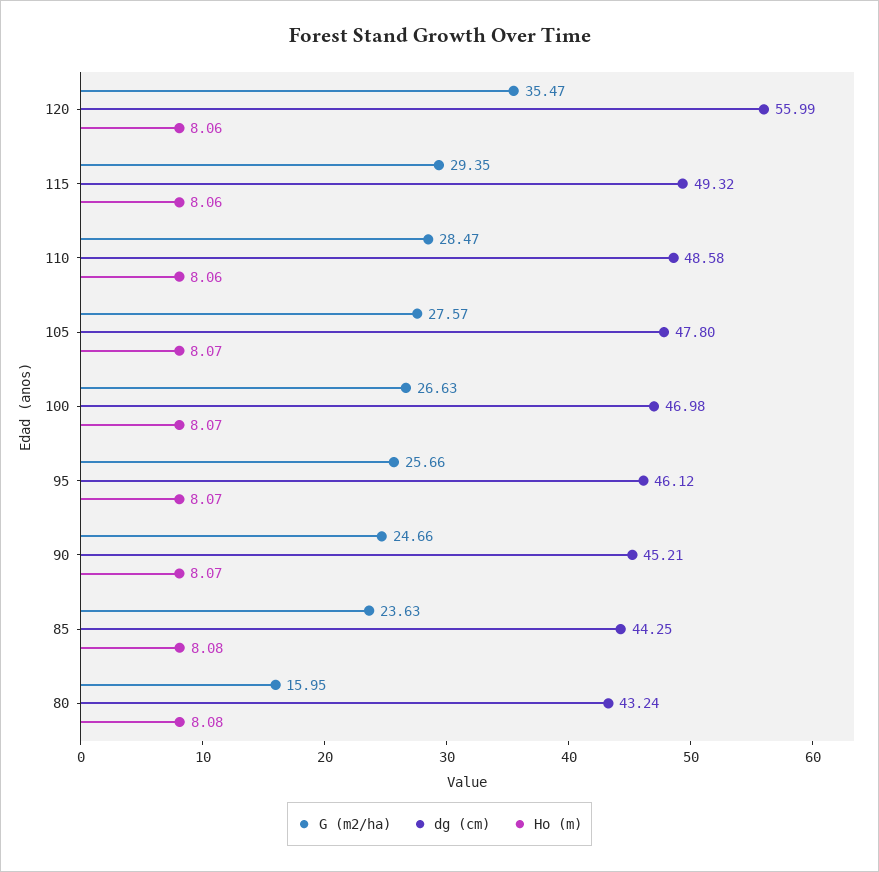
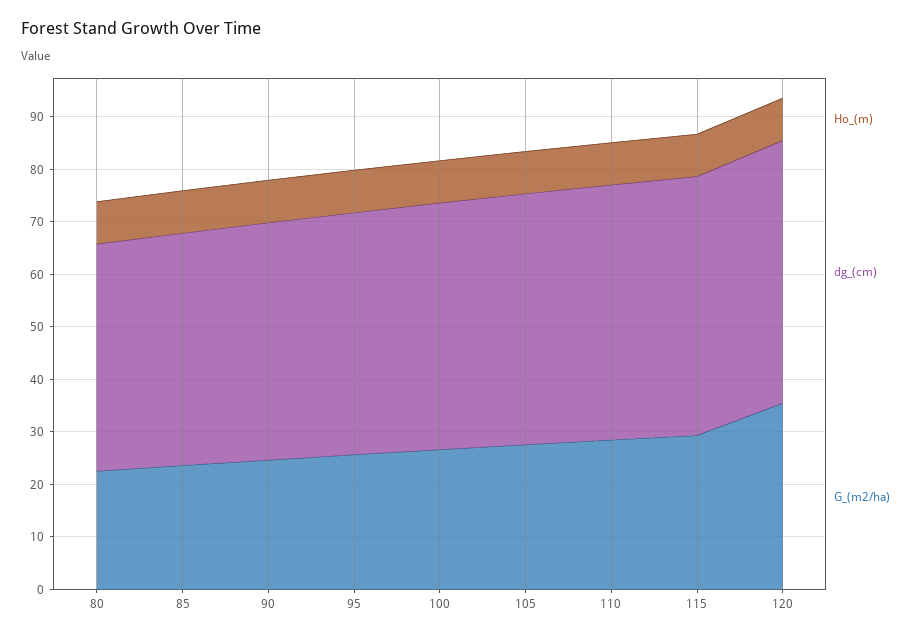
  {
    "G (m2/ha)": {
      "120": 35.47,
      "115": 29.35,
      "110": 28.47,
      "105": 27.57,
      "100": 26.63,
      "95": 25.66,
      "90": 24.66,
      "85": 23.63,
-     "80": 15.95
+     "80": 22
    },
    "dg (cm)": {
-     "120": 55.99,
+     "120": 50,
      "115": 49.32,
      "110": 48.58,
      "105": 47.8,
      "100": 46.98,
      "95": 46.12,
      "90": 45.21,
      "85": 44.25,
      "80": 43.24
    },
    "Ho (m)": {
      "120": 8.06,
      "115": 8.06,
      "110": 8.06,
      "105": 8.07,
      "100": 8.07,
      "95": 8.07,
      "90": 8.07,
      "85": 8.08,
      "80": 8.08
    }
  }

